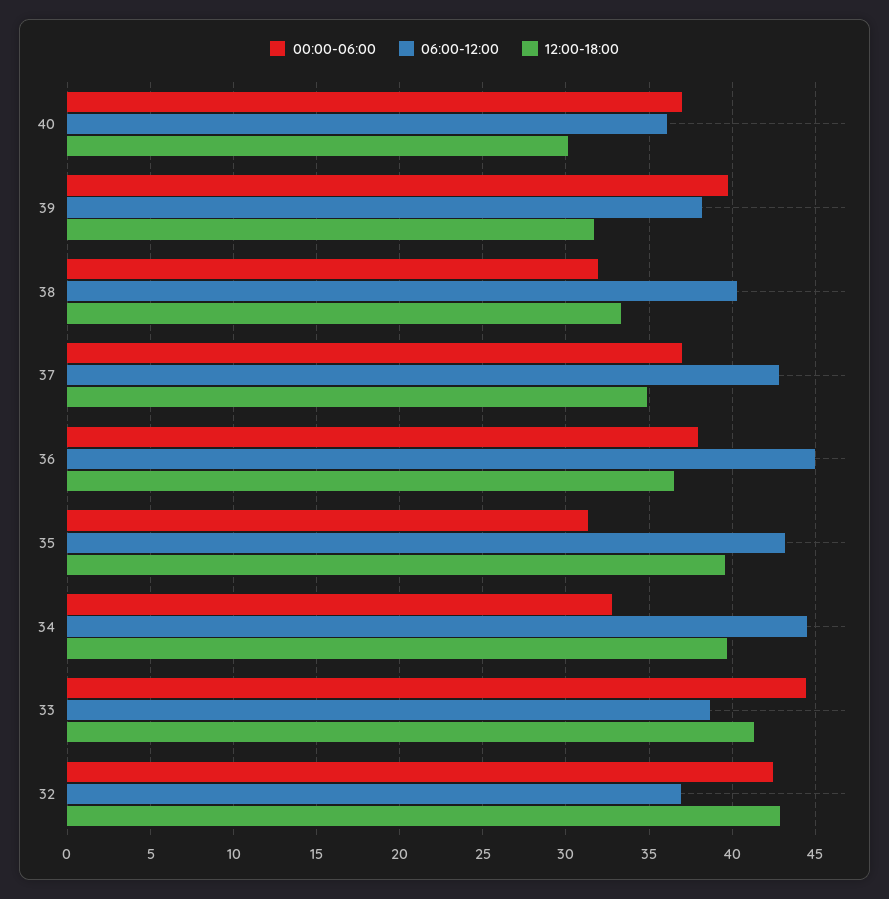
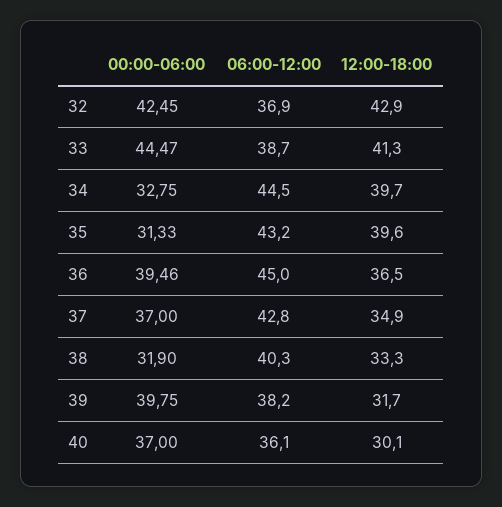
  {
    "00:00-06:00": {
      "40": 37,
      "39": 39.75,
      "38": 31.9,
      "37": 37,
-     "36": 38,
+     "36": 39.46,
      "35": 31.33,
      "34": 32.75,
      "33": 44.47,
      "32": 42.45
    },
    "06:00-12:00": {
      "40": 36.1,
      "39": 38.2,
      "38": 40.3,
      "37": 42.8,
      "36": 45,
      "35": 43.2,
      "34": 44.5,
      "33": 38.7,
      "32": 36.9
    },
    "12:00-18:00": {
      "40": 30.1,
      "39": 31.7,
      "38": 33.3,
      "37": 34.9,
      "36": 36.5,
      "35": 39.6,
      "34": 39.7,
      "33": 41.3,
      "32": 42.9
    }
  }

